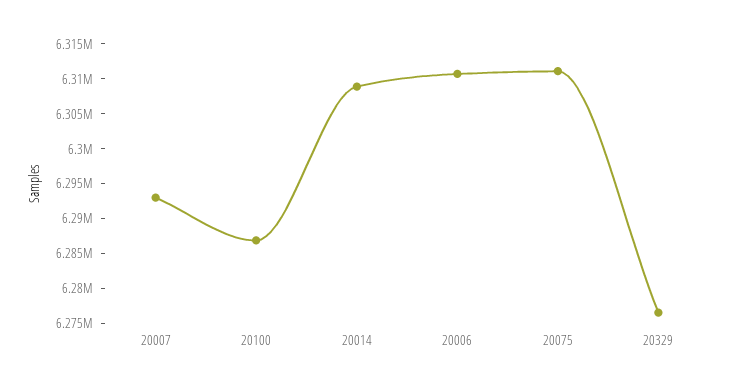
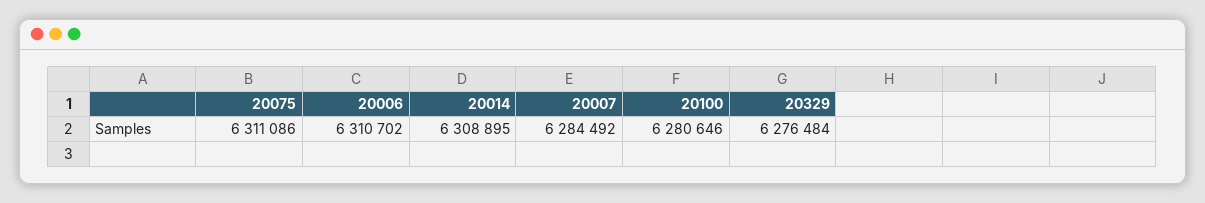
  {
-   "20007": 6292500,
+   "20007": 6284492,
-   "20100": 6287500,
+   "20100": 6280646,
    "20014": 6308895,
    "20006": 6310702,
    "20075": 6311086,
    "20329": 6276484
  }

